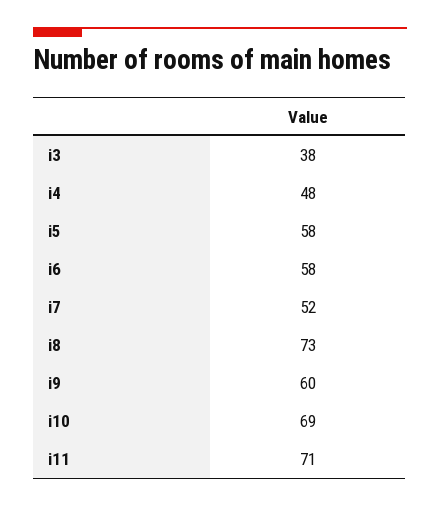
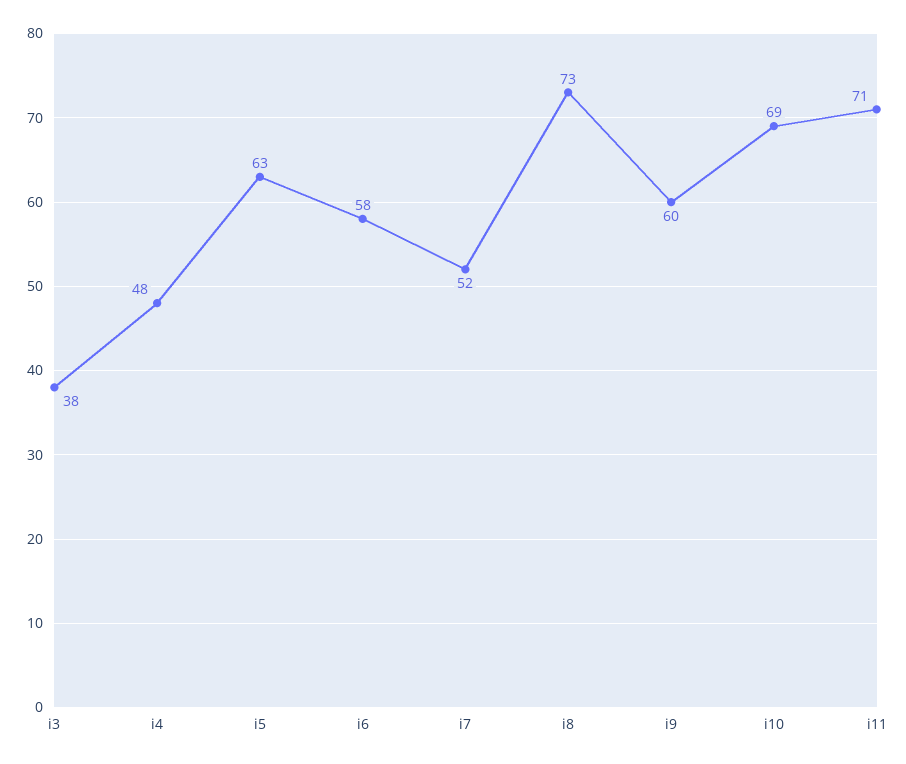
  {
    "i3": 38,
    "i4": 48,
-   "i5": 58,
+   "i5": 63,
    "i6": 58,
    "i7": 52,
    "i8": 73,
    "i9": 60,
    "i10": 69,
    "i11": 71
  }

